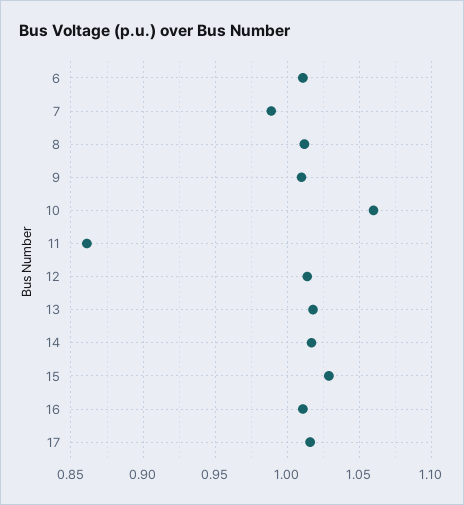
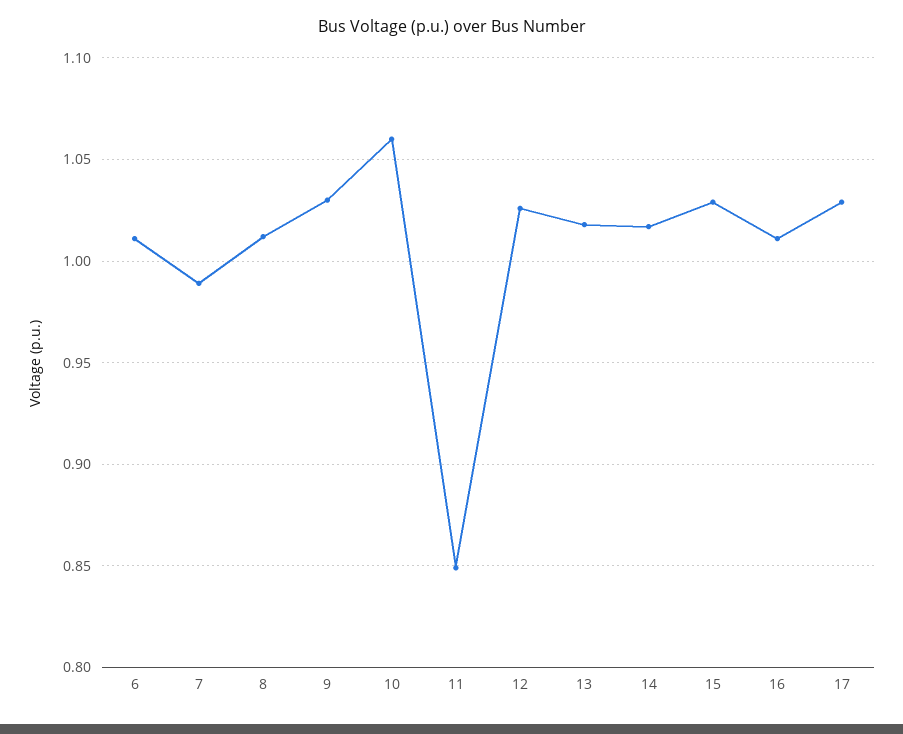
  {
    "6": 1.01,
    "7": 0.99,
    "8": 1.01,
-   "9": 1.01,
+   "9": 1.03,
    "10": 1.06,
-   "11": 0.86,
+   "11": 0.85,
-   "12": 1.015,
+   "12": 1.025,
    "13": 1.02,
    "14": 1.015,
    "15": 1.03,
    "16": 1.01,
-   "17": 1.015
+   "17": 1.03
  }

